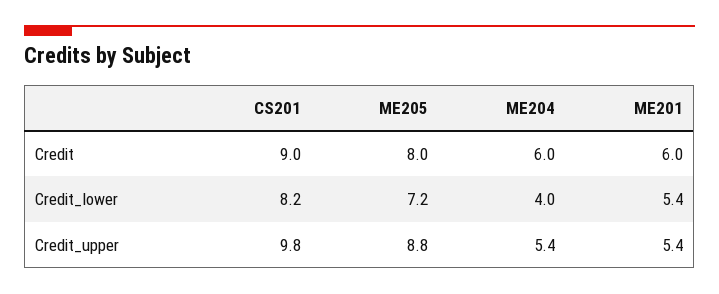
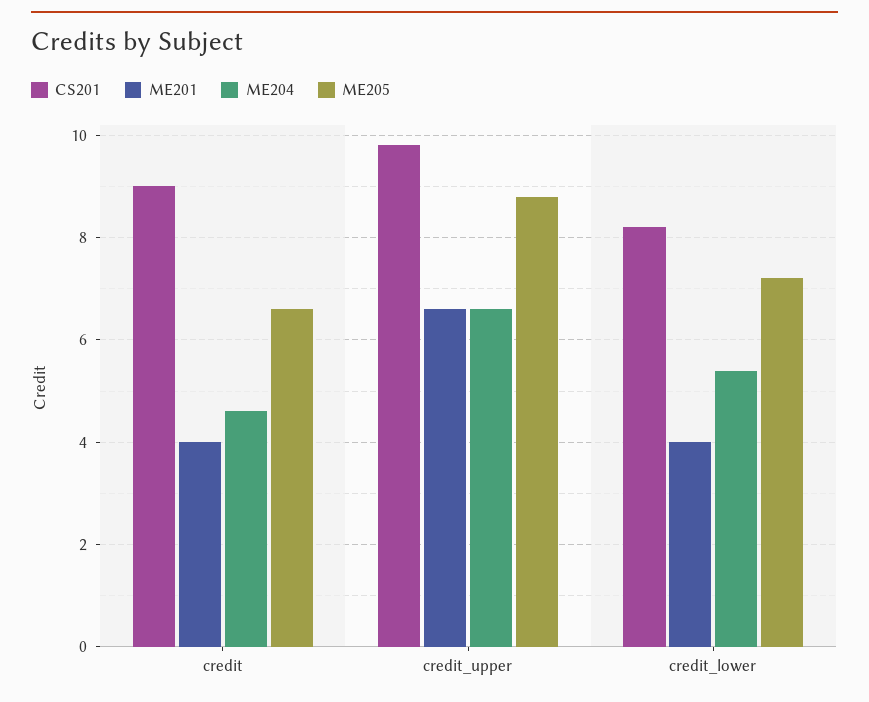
  {
    "CS201": {
      "Credit": 9,
      "Credit_lower": 8.2,
      "Credit_upper": 9.8
    },
    "ME205": {
-     "Credit": 8,
+     "Credit": 6.5,
      "Credit_lower": 7.2,
      "Credit_upper": 8.8
    },
    "ME204": {
-     "Credit": 6,
+     "Credit": 4.5,
-     "Credit_lower": 4,
+     "Credit_lower": 5.5,
-     "Credit_upper": 5.4
+     "Credit_upper": 6.5
    },
    "ME201": {
-     "Credit": 6,
+     "Credit": 4,
-     "Credit_lower": 5.4,
+     "Credit_lower": 4,
-     "Credit_upper": 5.4
+     "Credit_upper": 6.5
    }
  }

